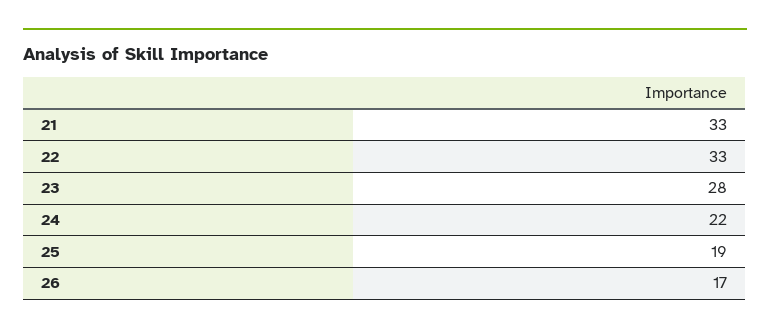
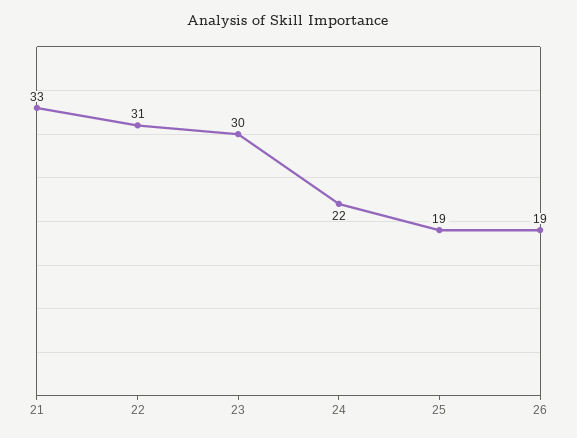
  {
    "21": 33,
-   "22": 33,
+   "22": 31,
-   "23": 28,
+   "23": 30,
    "24": 22,
    "25": 19,
-   "26": 17
+   "26": 19
  }

